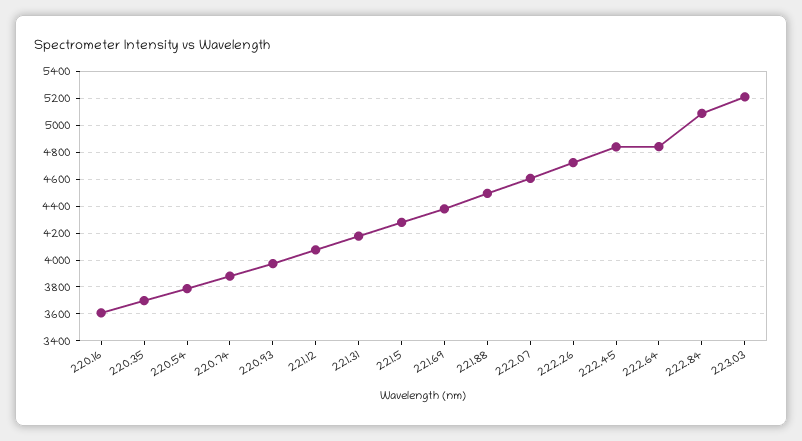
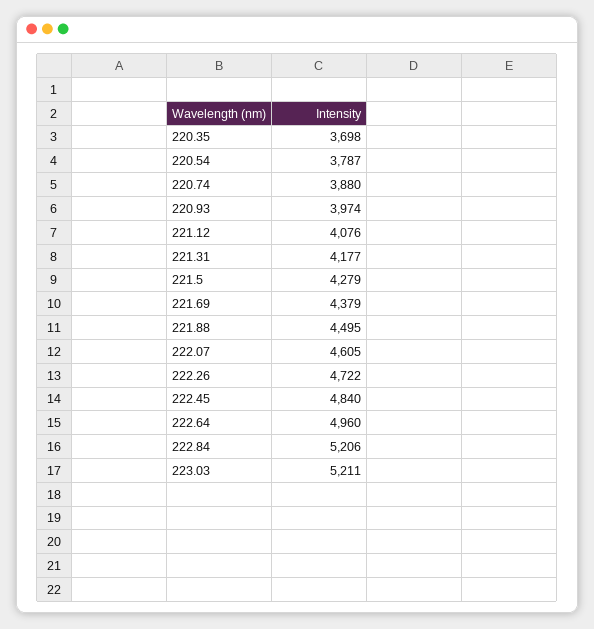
  {
-   "220.16": 3600,
    "220.35": 3698,
    "220.54": 3787,
    "220.74": 3880,
    "220.93": 3974,
    "221.12": 4076,
    "221.31": 4177,
    "221.5": 4279,
    "221.69": 4379,
    "221.88": 4495,
    "222.07": 4605,
    "222.26": 4722,
    "222.45": 4840,
-   "222.64": 4850,
+   "222.64": 4960,
-   "222.84": 5100,
+   "222.84": 5206,
    "223.03": 5211
  }

